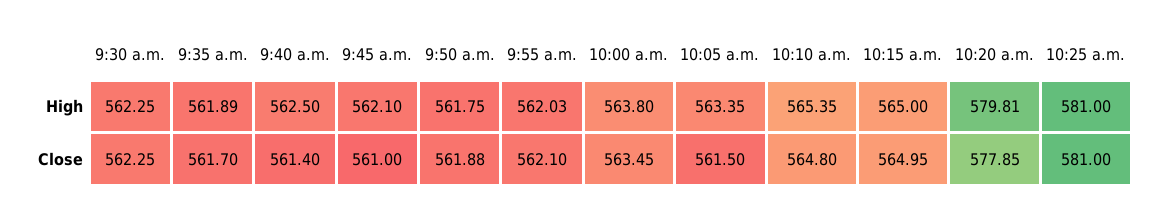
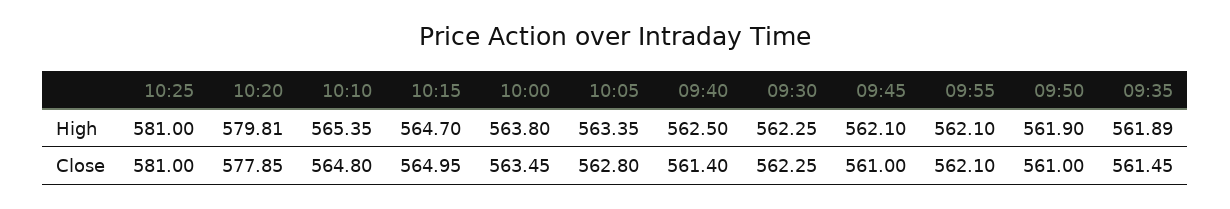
  {
    "9:30 a.m.": {
      "High": 562.25,
      "Close": 562.25
    },
    "9:35 a.m.": {
      "High": 561.89,
-     "Close": 561.7
+     "Close": 561.45
    },
    "9:40 a.m.": {
      "High": 562.5,
      "Close": 561.4
    },
    "9:45 a.m.": {
      "High": 562.1,
      "Close": 561
    },
    "9:50 a.m.": {
-     "High": 561.75,
+     "High": 561.9,
-     "Close": 561.88
+     "Close": 561
    },
    "9:55 a.m.": {
-     "High": 562.03,
+     "High": 562.1,
      "Close": 562.1
    },
    "10:00 a.m.": {
      "High": 563.8,
      "Close": 563.45
    },
    "10:05 a.m.": {
      "High": 563.35,
-     "Close": 561.5
+     "Close": 562.8
    },
    "10:10 a.m.": {
      "High": 565.35,
      "Close": 564.8
    },
    "10:15 a.m.": {
-     "High": 565,
+     "High": 564.7,
      "Close": 564.95
    },
    "10:20 a.m.": {
      "High": 579.81,
      "Close": 577.85
    },
    "10:25 a.m.": {
      "High": 581,
      "Close": 581
    }
  }

